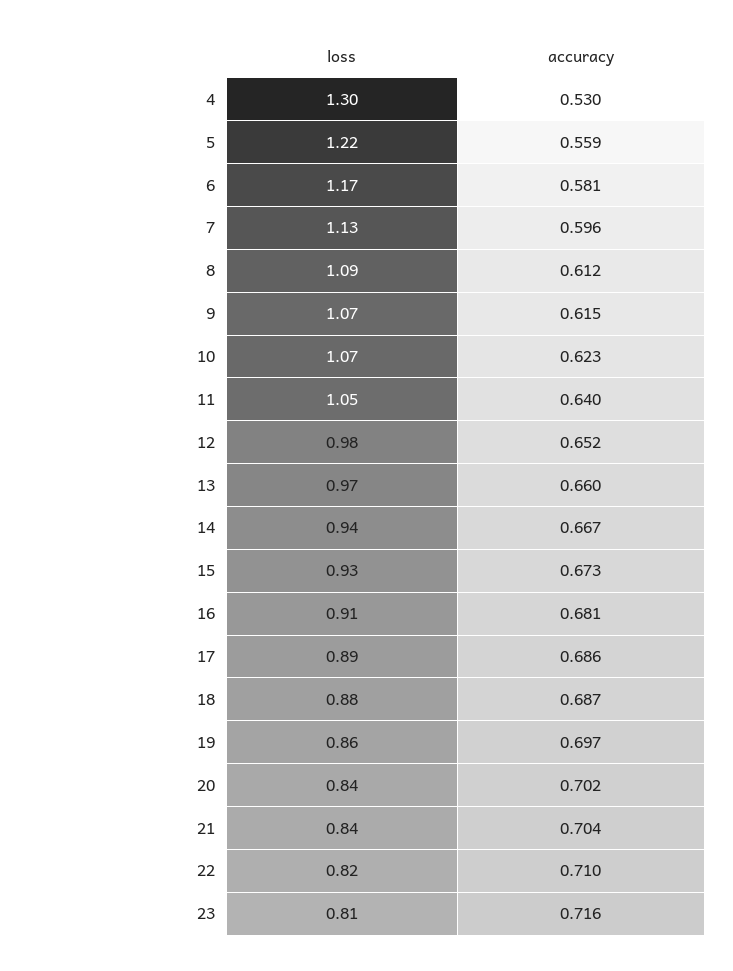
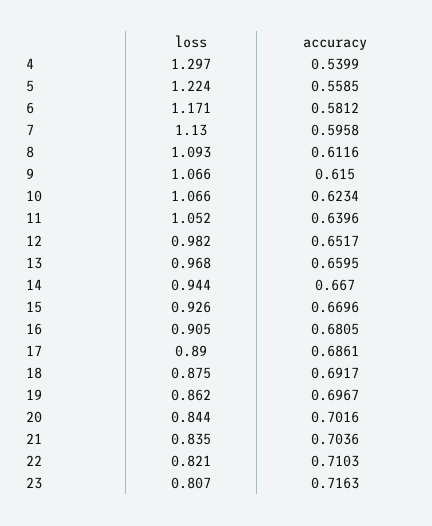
  {
    "loss": {
      "4": 1.297,
      "5": 1.224,
      "6": 1.171,
      "7": 1.13,
      "8": 1.093,
      "9": 1.066,
      "10": 1.066,
      "11": 1.052,
      "12": 0.982,
      "13": 0.968,
      "14": 0.944,
      "15": 0.926,
      "16": 0.905,
      "17": 0.89,
      "18": 0.875,
      "19": 0.862,
      "20": 0.844,
      "21": 0.835,
      "22": 0.821,
      "23": 0.807
    },
    "accuracy": {
-     "4": 0.53,
+     "4": 0.5399,
      "5": 0.5585,
      "6": 0.5812,
      "7": 0.5958,
      "8": 0.6116,
      "9": 0.615,
      "10": 0.6234,
      "11": 0.6396,
      "12": 0.6517,
      "13": 0.6595,
      "14": 0.667,
-     "15": 0.673,
+     "15": 0.6696,
      "16": 0.6805,
      "17": 0.6861,
-     "18": 0.687,
+     "18": 0.6917,
      "19": 0.6967,
      "20": 0.7016,
      "21": 0.7036,
      "22": 0.7103,
      "23": 0.7163
    }
  }

